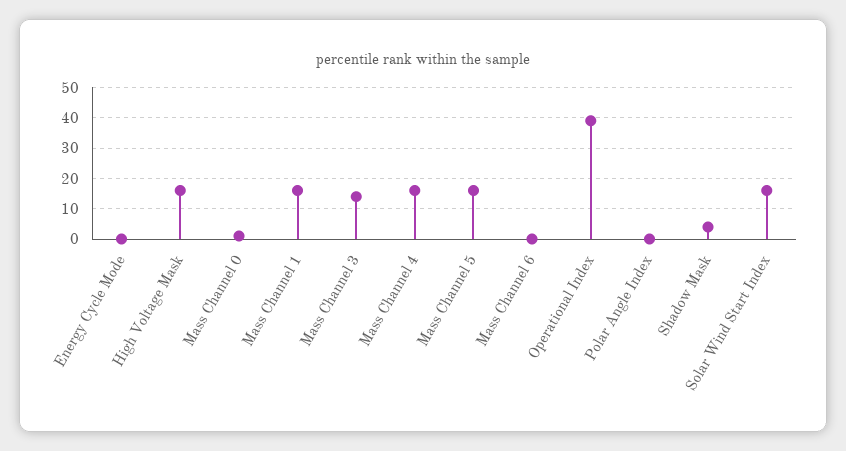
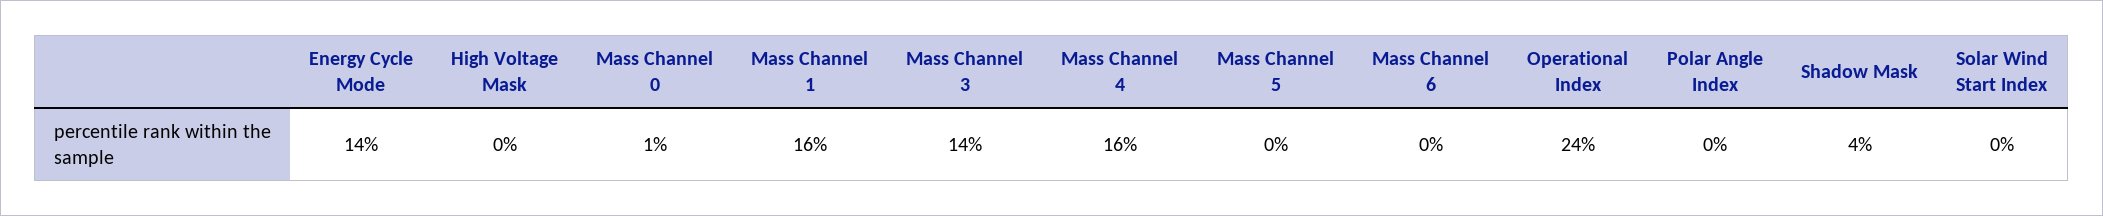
  {
-   "Energy Cycle Mode": 0,
+   "Energy Cycle Mode": 14,
-   "High Voltage Mask": 15,
+   "High Voltage Mask": 0,
    "Mass Channel 0": 1,
    "Mass Channel 1": 16,
    "Mass Channel 3": 14,
    "Mass Channel 4": 16,
-   "Mass Channel 5": 15,
+   "Mass Channel 5": 0,
    "Mass Channel 6": 0,
-   "Operational Index": 40,
+   "Operational Index": 24,
    "Polar Angle Index": 0,
    "Shadow Mask": 4,
-   "Solar Wind Start Index": 15
+   "Solar Wind Start Index": 0
  }

